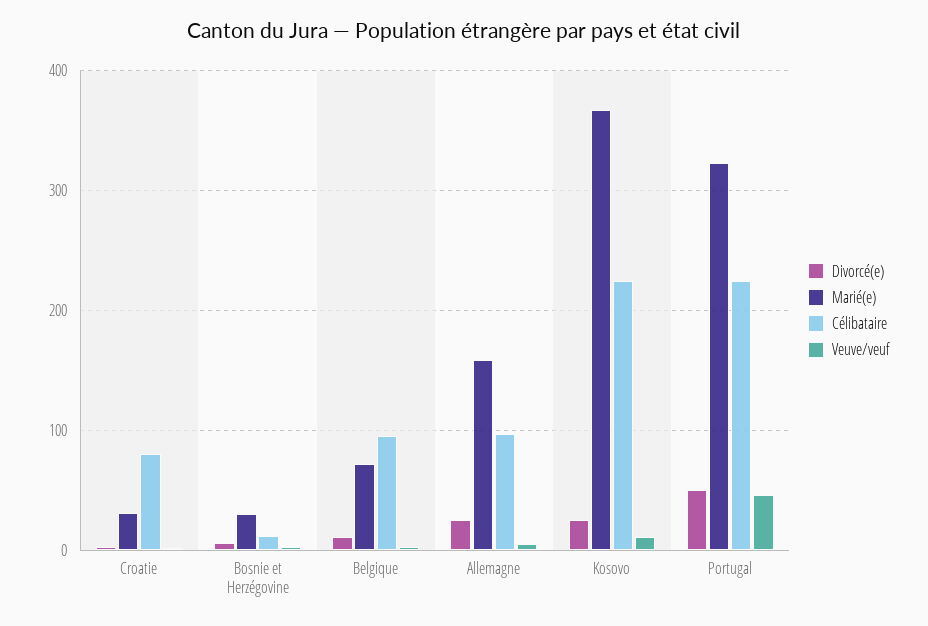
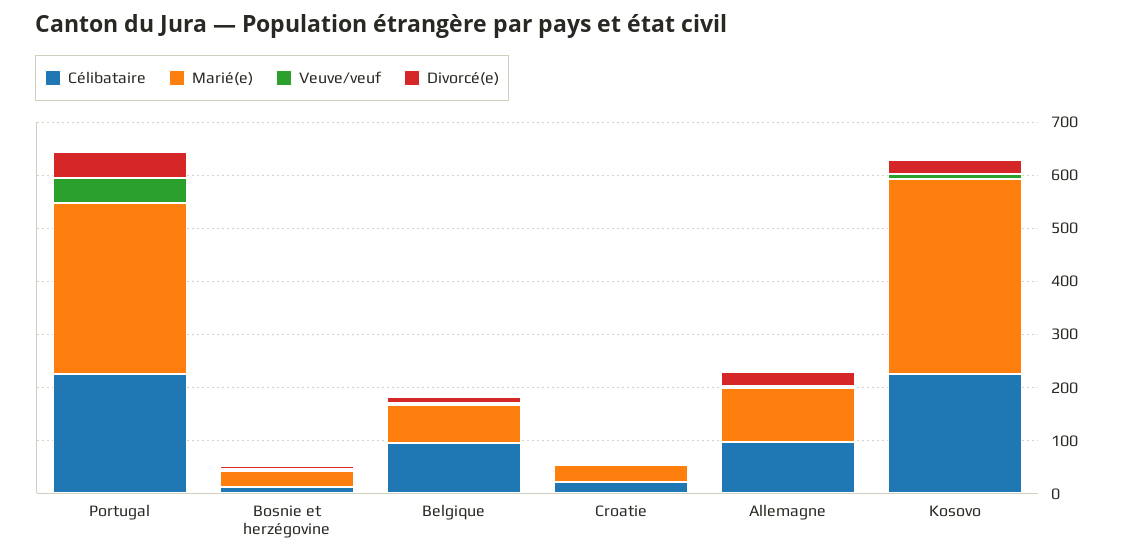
  {
    "Divorcé(e)": {
      "Croatie": 0,
      "Bosnie et Herzégovine": 10,
      "Belgique": 10,
      "Allemagne": 30,
      "Kosovo": 30,
      "Portugal": 50
    },
    "Marié(e)": {
      "Croatie": 30,
      "Bosnie et Herzégovine": 30,
      "Belgique": 70,
-     "Allemagne": 160,
+     "Allemagne": 100,
      "Kosovo": 370,
      "Portugal": 320
    },
    "Célibataire": {
-     "Croatie": 80,
+     "Croatie": 20,
      "Bosnie et Herzégovine": 10,
      "Belgique": 100,
      "Allemagne": 100,
      "Kosovo": 230,
      "Portugal": 230
    },
    "Veuve/veuf": {
      "Croatie": 0,
      "Bosnie et Herzégovine": 0,
      "Belgique": 0,
      "Allemagne": 10,
      "Kosovo": 10,
      "Portugal": 50
    }
  }

